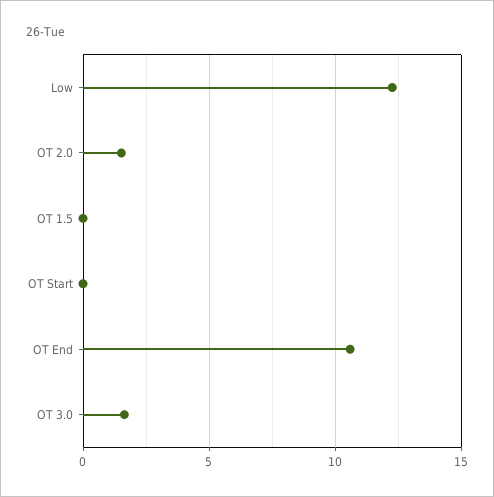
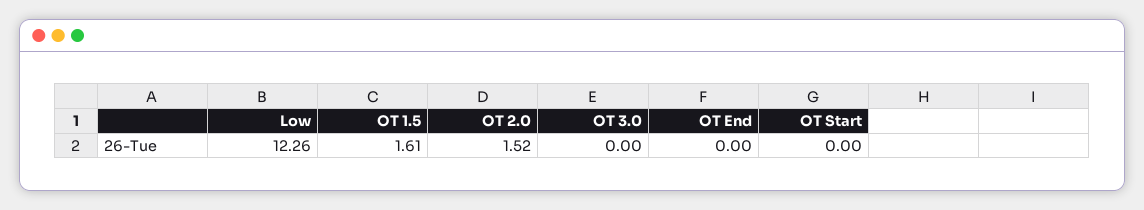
  {
    "Low": 12.26,
    "OT 2.0": 1.52,
-   "OT 1.5": 0,
+   "OT 1.5": 1.61,
    "OT Start": 0,
-   "OT End": 10.5,
+   "OT End": 0,
-   "OT 3.0": 1.5
+   "OT 3.0": 0
  }

